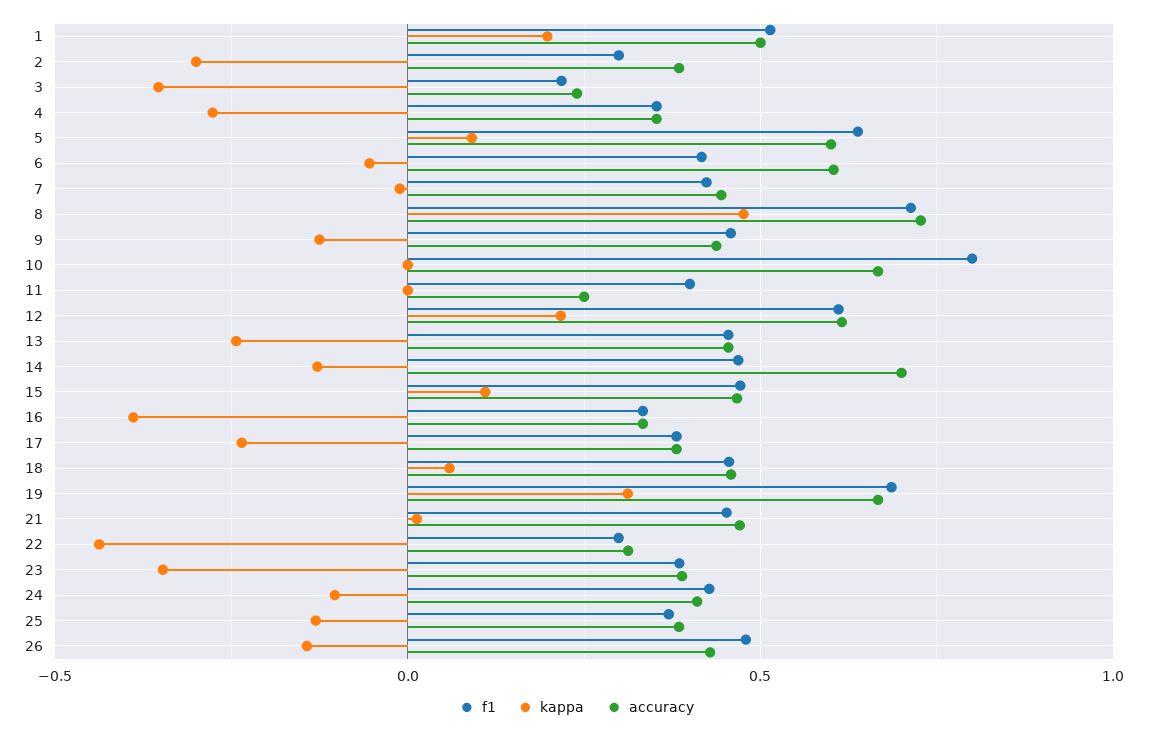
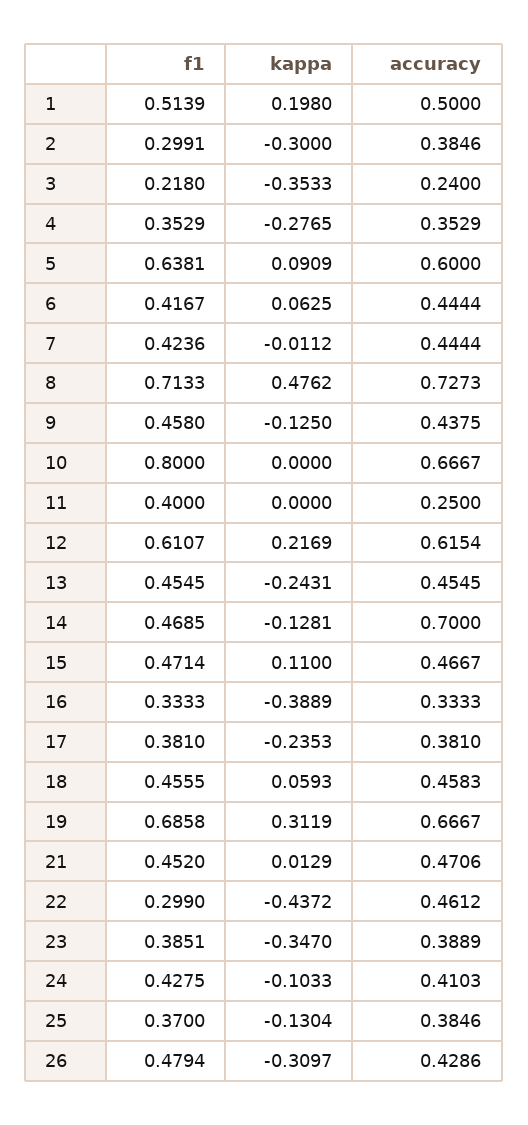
  {
    "f1": {
      "1": 0.5139,
      "2": 0.2991,
      "3": 0.218,
      "4": 0.3529,
      "5": 0.6381,
      "6": 0.4167,
      "7": 0.4236,
      "8": 0.7133,
      "9": 0.458,
      "10": 0.8,
      "11": 0.4,
      "12": 0.6107,
      "13": 0.4545,
      "14": 0.4685,
      "15": 0.4714,
      "16": 0.3333,
      "17": 0.381,
      "18": 0.4555,
      "19": 0.6858,
      "21": 0.452,
      "22": 0.299,
      "23": 0.3851,
      "24": 0.4275,
      "25": 0.37,
      "26": 0.4794
    },
    "kappa": {
      "1": 0.198,
      "2": -0.3,
      "3": -0.3533,
      "4": -0.2765,
      "5": 0.0909,
-     "6": -0.05,
+     "6": 0.0625,
      "7": -0.0112,
      "8": 0.4762,
      "9": -0.125,
      "10": 0,
      "11": 0,
      "12": 0.2169,
      "13": -0.2431,
      "14": -0.1281,
      "15": 0.11,
      "16": -0.3889,
      "17": -0.2353,
      "18": 0.0593,
      "19": 0.3119,
      "21": 0.0129,
      "22": -0.4372,
      "23": -0.347,
      "24": -0.1033,
      "25": -0.1304,
-     "26": -0.15
+     "26": -0.3097
    },
    "accuracy": {
      "1": 0.5,
      "2": 0.3846,
      "3": 0.24,
      "4": 0.3529,
      "5": 0.6,
-     "6": 0.6,
+     "6": 0.4444,
      "7": 0.4444,
      "8": 0.7273,
      "9": 0.4375,
      "10": 0.6667,
      "11": 0.25,
      "12": 0.6154,
      "13": 0.4545,
      "14": 0.7,
      "15": 0.4667,
      "16": 0.3333,
      "17": 0.381,
      "18": 0.4583,
      "19": 0.6667,
      "21": 0.4706,
-     "22": 0.3,
+     "22": 0.4612,
      "23": 0.3889,
      "24": 0.4103,
      "25": 0.3846,
      "26": 0.4286
    }
  }

